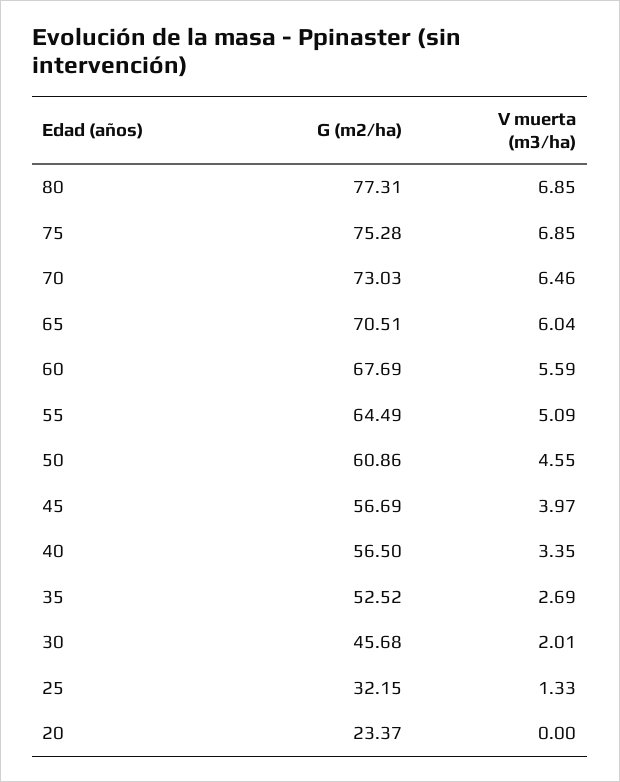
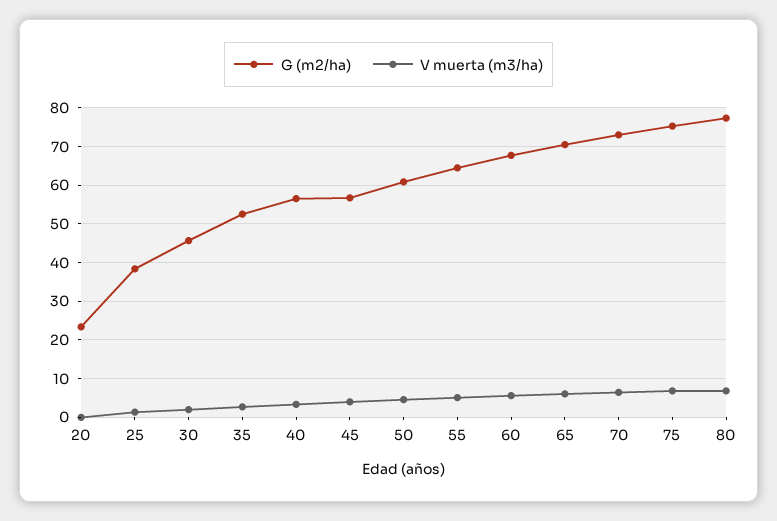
  {
    "G (m2/ha)": {
      "80": 77.31,
      "75": 75.28,
      "70": 73.03,
      "65": 70.51,
      "60": 67.69,
      "55": 64.49,
      "50": 60.86,
      "45": 56.69,
      "40": 56.5,
      "35": 52.52,
      "30": 45.68,
-     "25": 32.15,
+     "25": 38,
      "20": 23.37
    },
    "V muerta (m3/ha)": {
      "80": 6.85,
      "75": 6.85,
      "70": 6.46,
      "65": 6.04,
      "60": 5.59,
      "55": 5.09,
      "50": 4.55,
      "45": 3.97,
      "40": 3.35,
      "35": 2.69,
      "30": 2.01,
      "25": 1.33,
      "20": 0
    }
  }

